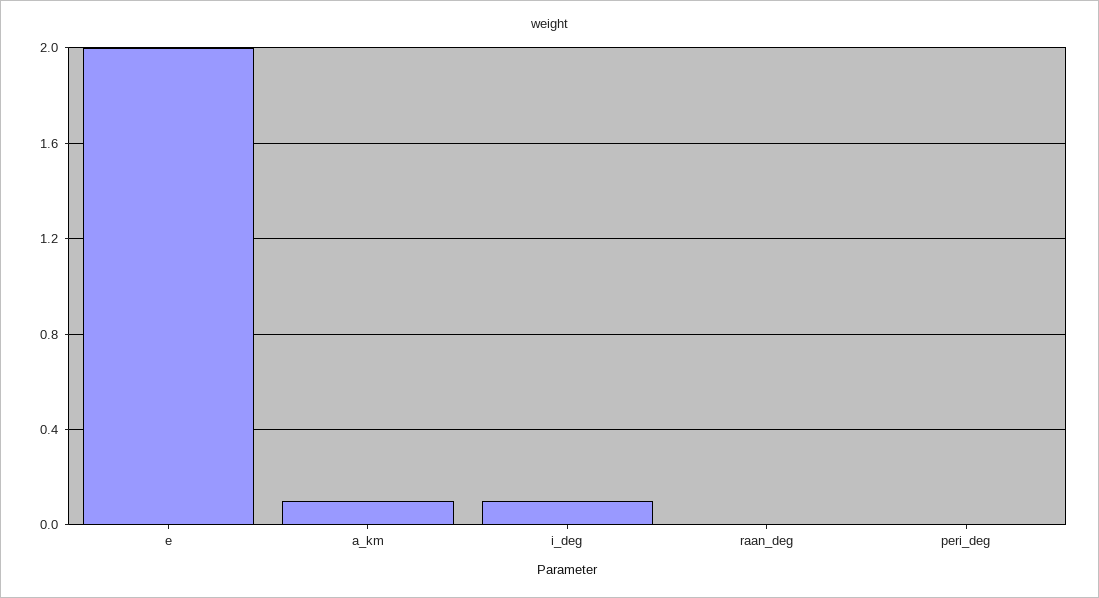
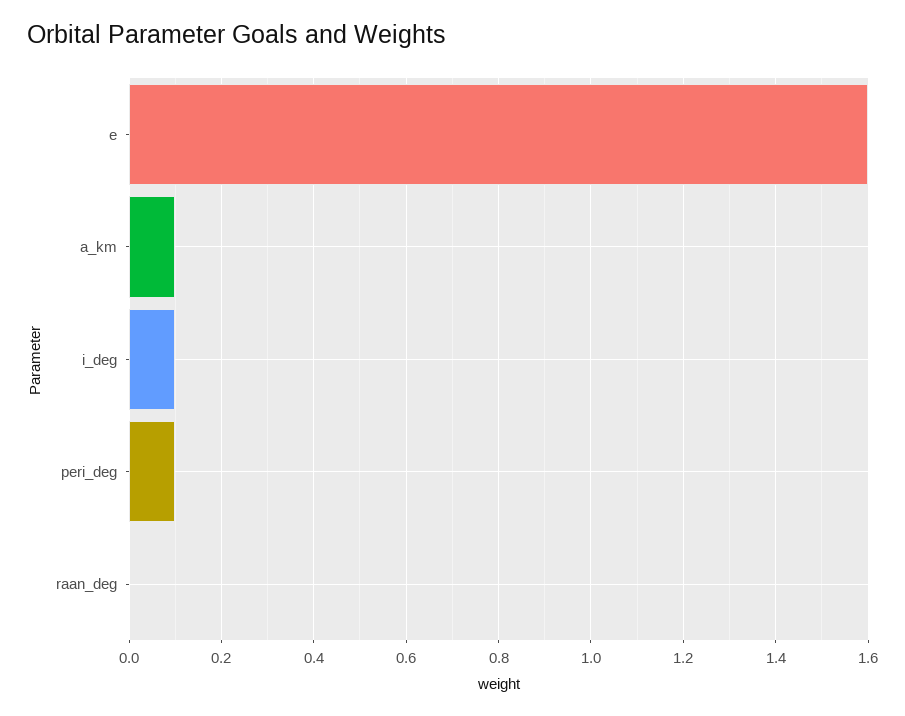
  {
-   "e": 2,
+   "e": 1.6,
    "a_km": 0.1,
    "i_deg": 0.1,
    "raan_deg": 0,
-   "peri_deg": 0
+   "peri_deg": 0.1
  }

